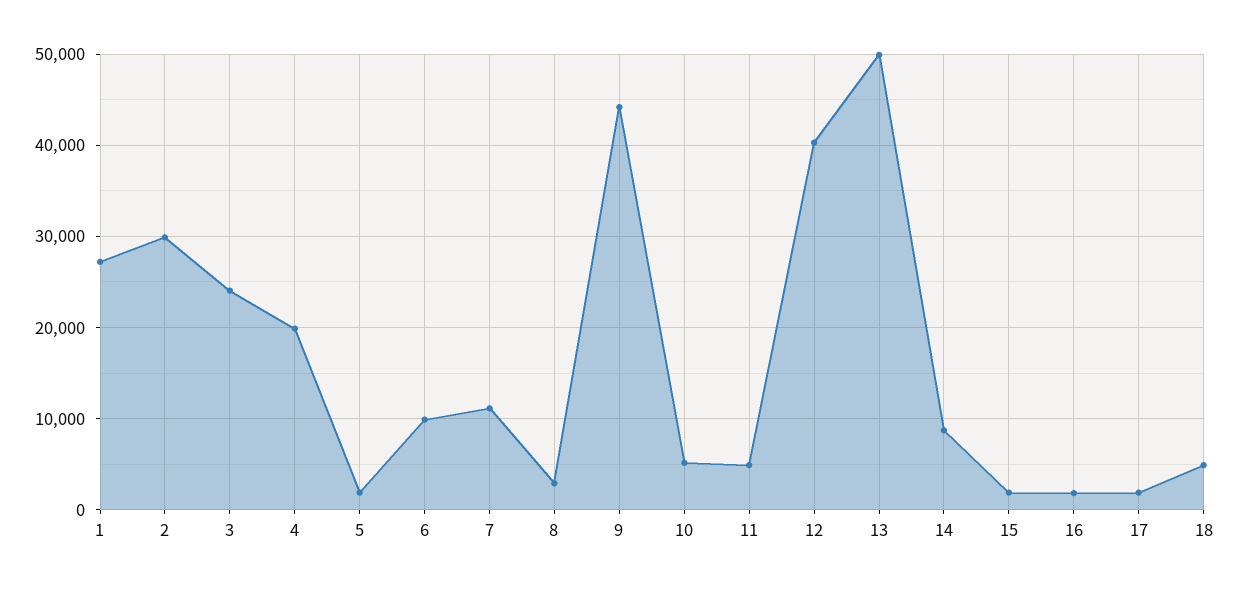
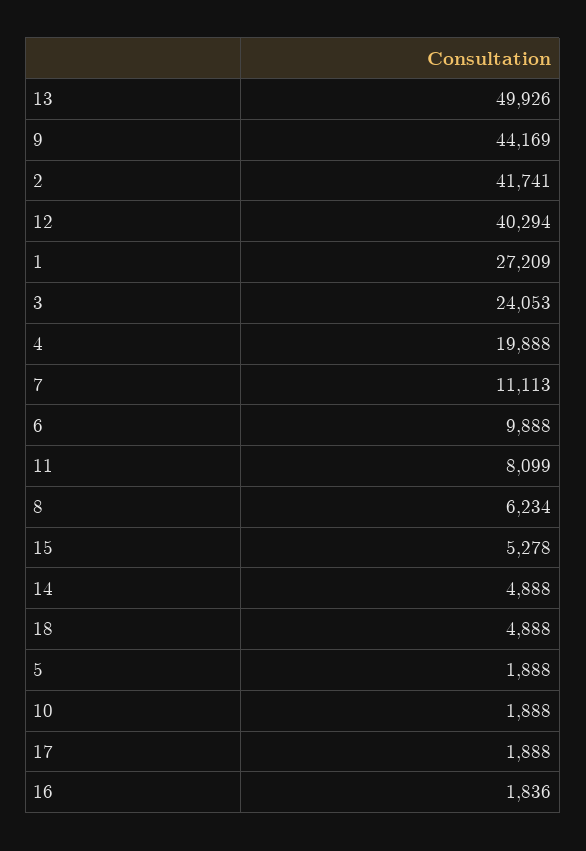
  {
    "1": 27209,
-   "2": 30000,
+   "2": 41741,
    "3": 24053,
    "4": 19888,
    "5": 1888,
    "6": 9888,
    "7": 11113,
-   "8": 3000,
+   "8": 6234,
    "9": 44169,
-   "10": 5000,
+   "10": 1888,
-   "11": 5000,
+   "11": 8099,
    "12": 40294,
    "13": 49926,
-   "14": 9000,
+   "14": 4888,
-   "15": 2000,
+   "15": 5278,
    "16": 1836,
    "17": 1888,
    "18": 4888
  }

